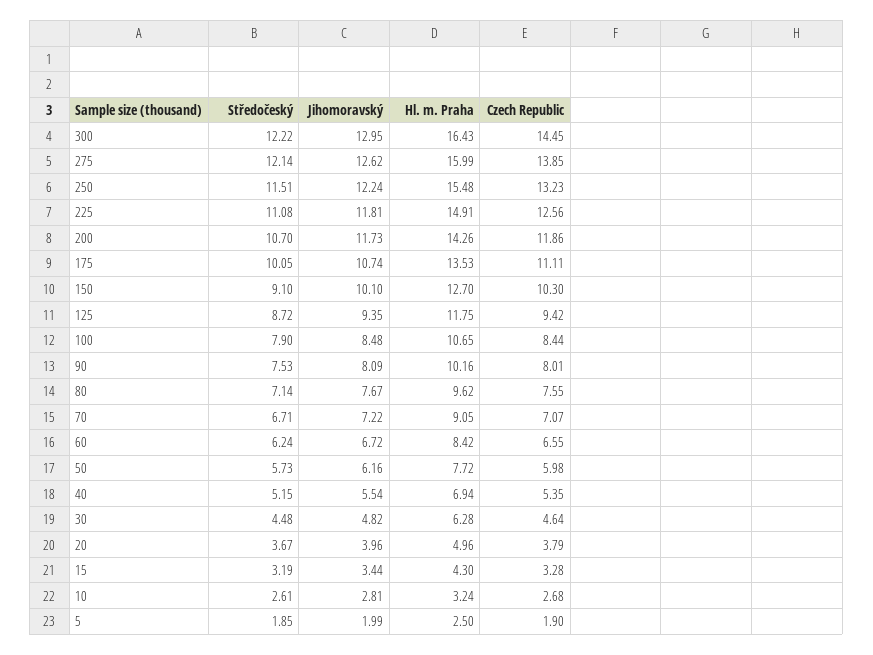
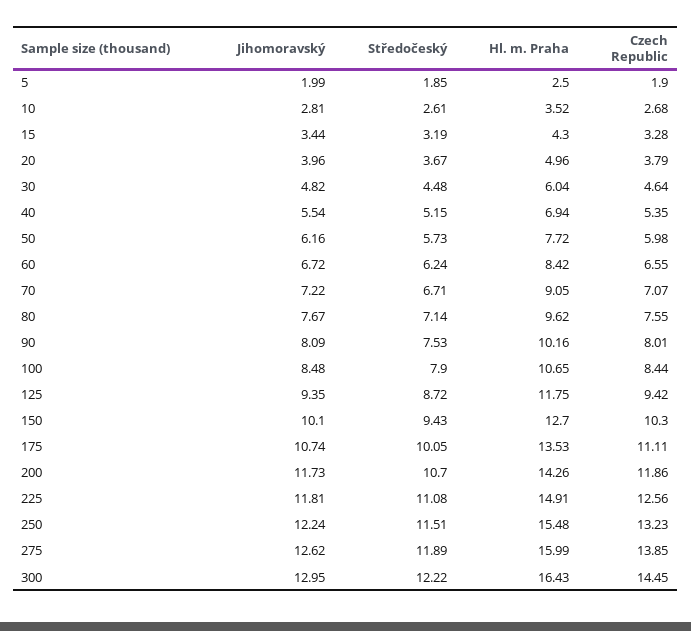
  {
    "Středočeský": {
      "300": 12.22,
-     "275": 12.14,
+     "275": 11.89,
      "250": 11.51,
      "225": 11.08,
      "200": 10.7,
      "175": 10.05,
-     "150": 9.1,
+     "150": 9.43,
      "125": 8.72,
      "100": 7.9,
      "90": 7.53,
      "80": 7.14,
      "70": 6.71,
      "60": 6.24,
      "50": 5.73,
      "40": 5.15,
      "30": 4.48,
      "20": 3.67,
      "15": 3.19,
      "10": 2.61,
      "5": 1.85
    },
    "Jihomoravský": {
      "300": 12.95,
      "275": 12.62,
      "250": 12.24,
      "225": 11.81,
      "200": 11.73,
      "175": 10.74,
      "150": 10.1,
      "125": 9.35,
      "100": 8.48,
      "90": 8.09,
      "80": 7.67,
      "70": 7.22,
      "60": 6.72,
      "50": 6.16,
      "40": 5.54,
      "30": 4.82,
      "20": 3.96,
      "15": 3.44,
      "10": 2.81,
      "5": 1.99
    },
    "Hl. m. Praha": {
      "300": 16.43,
      "275": 15.99,
      "250": 15.48,
      "225": 14.91,
      "200": 14.26,
      "175": 13.53,
      "150": 12.7,
      "125": 11.75,
      "100": 10.65,
      "90": 10.16,
      "80": 9.62,
      "70": 9.05,
      "60": 8.42,
      "50": 7.72,
      "40": 6.94,
-     "30": 6.28,
+     "30": 6.04,
      "20": 4.96,
      "15": 4.3,
-     "10": 3.24,
+     "10": 3.52,
      "5": 2.5
    },
    "Czech Republic": {
      "300": 14.45,
      "275": 13.85,
      "250": 13.23,
      "225": 12.56,
      "200": 11.86,
      "175": 11.11,
      "150": 10.3,
      "125": 9.42,
      "100": 8.44,
      "90": 8.01,
      "80": 7.55,
      "70": 7.07,
      "60": 6.55,
      "50": 5.98,
      "40": 5.35,
      "30": 4.64,
      "20": 3.79,
      "15": 3.28,
      "10": 2.68,
      "5": 1.9
    }
  }

